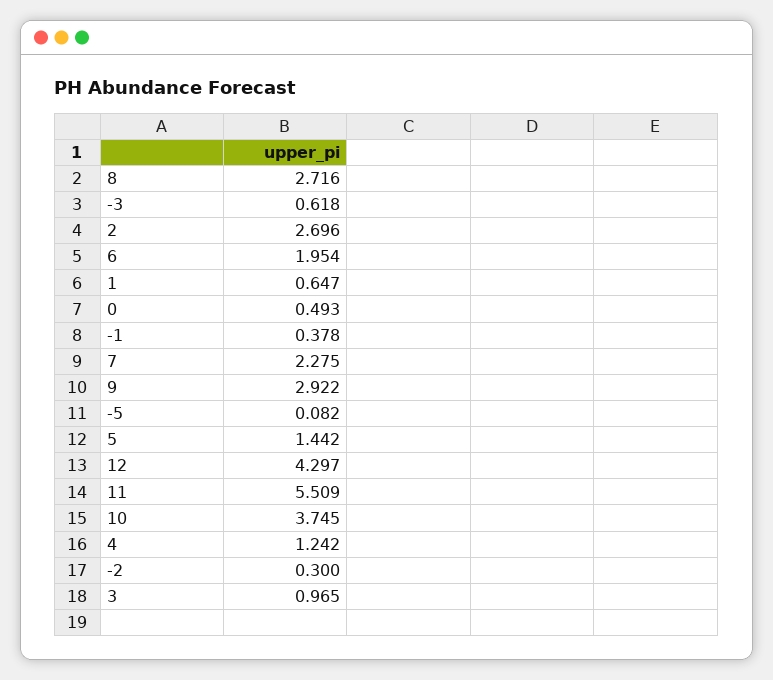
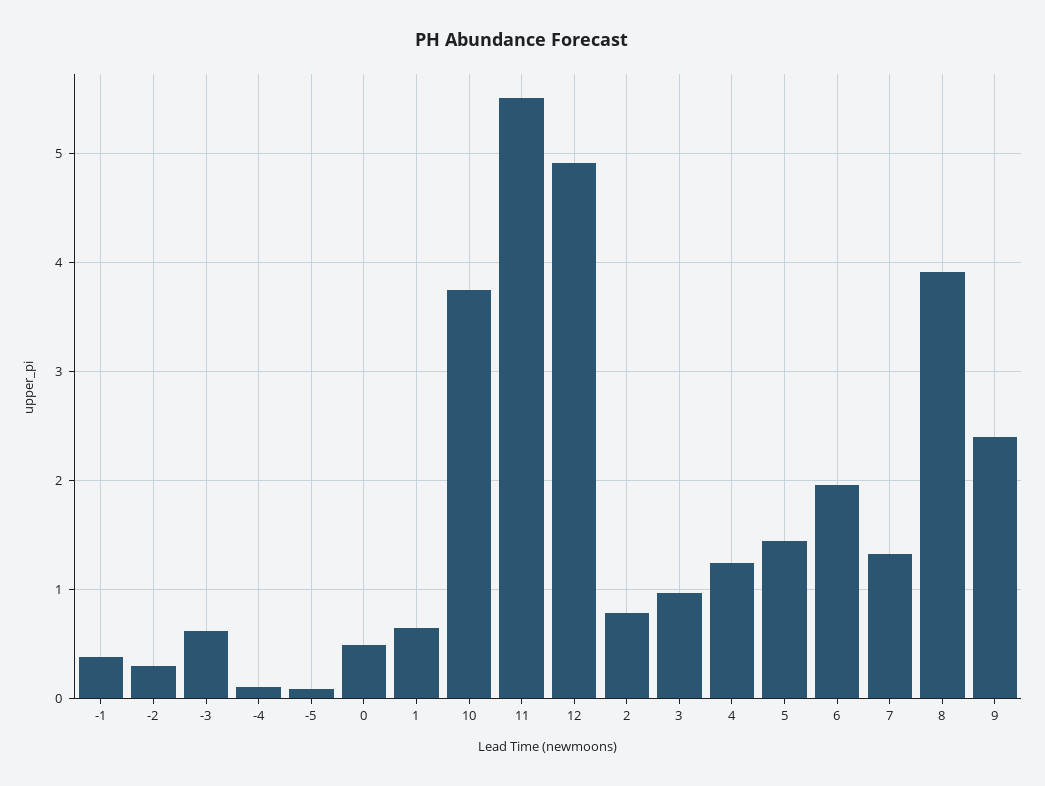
  {
-   "8": 2.716,
+   "8": 3.9,
    "-3": 0.618,
-   "2": 2.696,
+   "2": 0.8,
    "6": 1.954,
    "1": 0.647,
    "0": 0.493,
    "-1": 0.378,
-   "7": 2.275,
+   "7": 1.3,
-   "9": 2.922,
+   "9": 2.4,
    "-5": 0.082,
    "5": 1.442,
-   "12": 4.297,
+   "12": 4.9,
    "11": 5.509,
    "10": 3.745,
    "4": 1.242,
    "-2": 0.3,
-   "3": 0.965
+   "3": 0.965,
+   "-4": 0.1
  }

